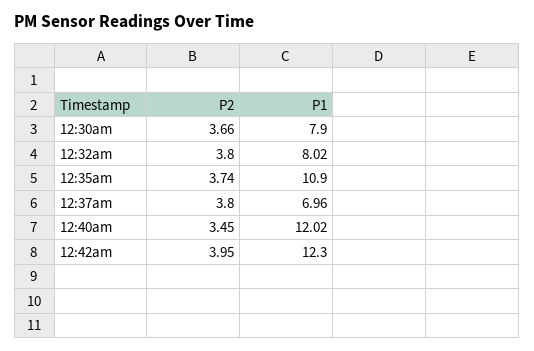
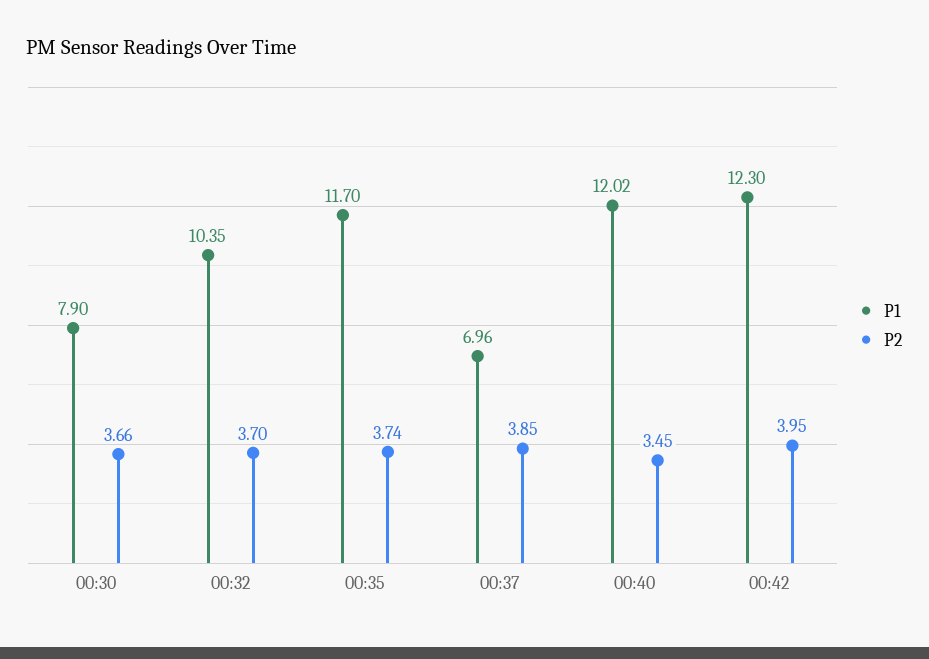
  {
    "P2": {
      "12:30am": 3.66,
-     "12:32am": 3.8,
+     "12:32am": 3.7,
      "12:35am": 3.74,
-     "12:37am": 3.8,
+     "12:37am": 3.85,
      "12:40am": 3.45,
      "12:42am": 3.95
    },
    "P1": {
      "12:30am": 7.9,
-     "12:32am": 8.02,
+     "12:32am": 10.35,
-     "12:35am": 10.9,
+     "12:35am": 11.7,
      "12:37am": 6.96,
      "12:40am": 12.02,
      "12:42am": 12.3
    }
  }

